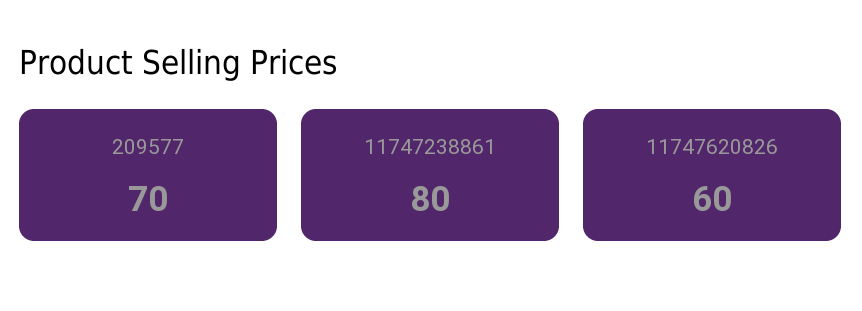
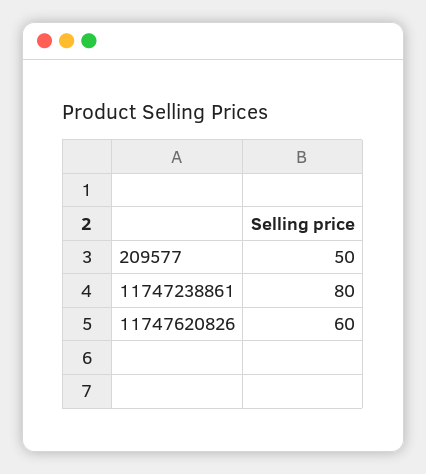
  {
-   "209577": 70,
+   "209577": 50,
    "11747238861": 80,
    "11747620826": 60
  }

